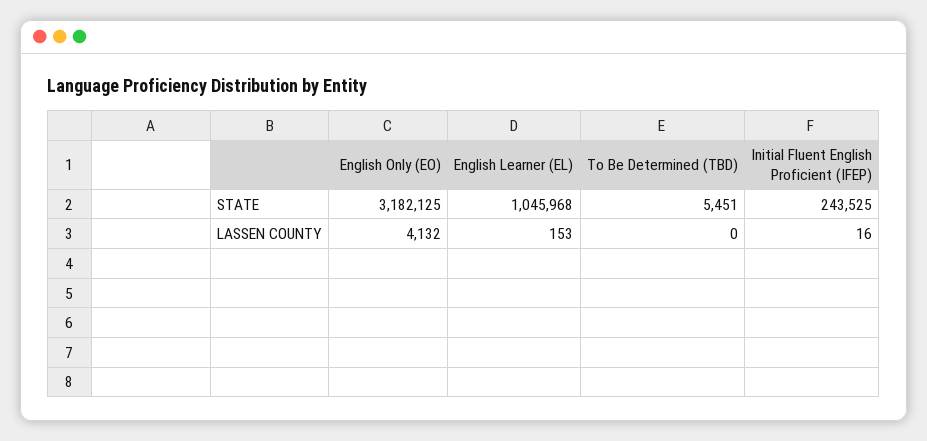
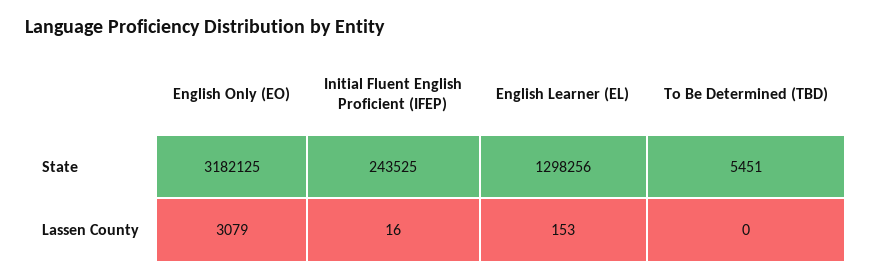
  {
    "English Only (EO)": {
      "STATE": 3182125,
-     "LASSEN COUNTY": 4132
+     "LASSEN COUNTY": 3079
    },
    "English Learner (EL)": {
-     "STATE": 1045968,
+     "STATE": 1298256,
      "LASSEN COUNTY": 153
    },
    "To Be Determined (TBD)": {
      "STATE": 5451,
      "LASSEN COUNTY": 0
    },
    "Initial Fluent English Proficient (IFEP)": {
      "STATE": 243525,
      "LASSEN COUNTY": 16
    }
  }

